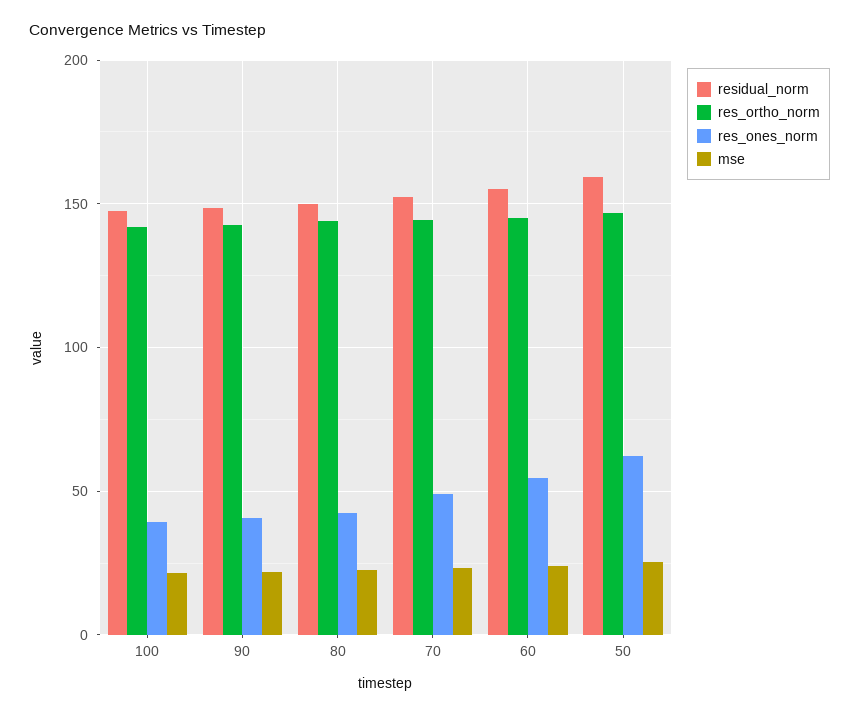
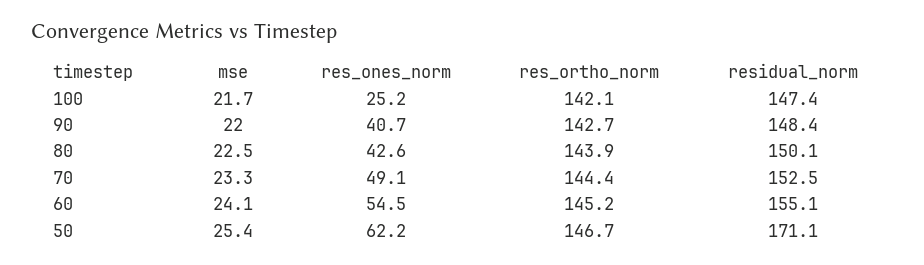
  {
    "residual_norm": {
      "100": 147.4,
      "90": 148.4,
      "80": 150.1,
      "70": 152.5,
      "60": 155.1,
-     "50": 160
+     "50": 171.1
    },
    "res_ortho_norm": {
      "100": 142.1,
      "90": 142.7,
      "80": 143.9,
      "70": 144.4,
      "60": 145.2,
      "50": 146.7
    },
    "res_ones_norm": {
-     "100": 40,
+     "100": 25.2,
      "90": 40.7,
      "80": 42.6,
      "70": 49.1,
      "60": 54.5,
      "50": 62.2
    },
    "mse": {
      "100": 21.7,
      "90": 22,
      "80": 22.5,
      "70": 23.3,
      "60": 24.1,
      "50": 25.4
    }
  }

